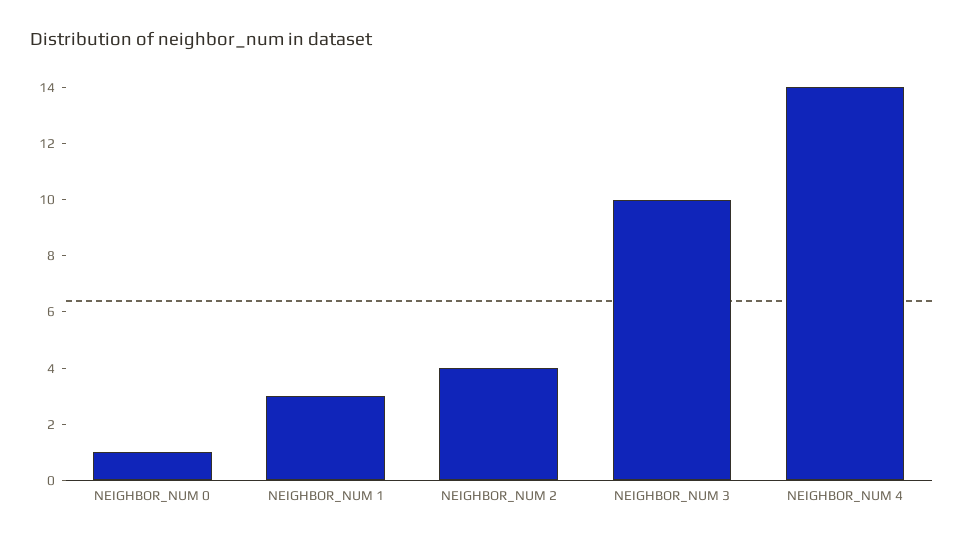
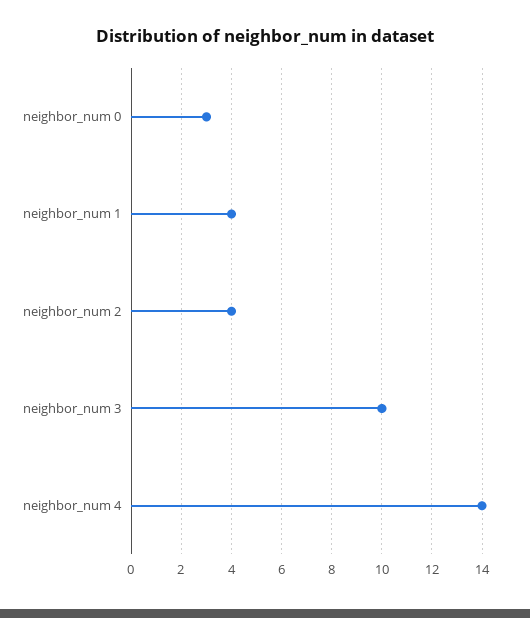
  {
-   "NEIGHBOR_NUM 0": 1,
+   "NEIGHBOR_NUM 0": 3,
-   "NEIGHBOR_NUM 1": 3,
+   "NEIGHBOR_NUM 1": 4,
    "NEIGHBOR_NUM 2": 4,
    "NEIGHBOR_NUM 3": 10,
    "NEIGHBOR_NUM 4": 14
  }

